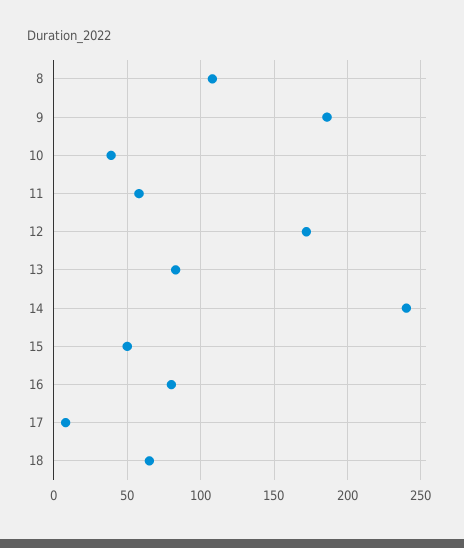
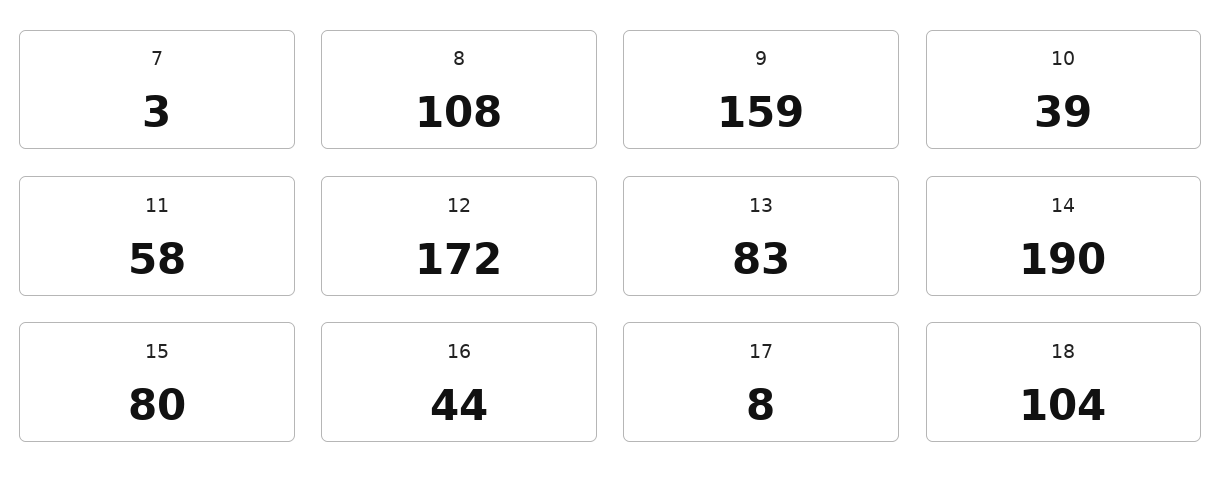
  {
    "8": 108,
-   "9": 185,
+   "9": 159,
    "10": 39,
    "11": 58,
    "12": 172,
    "13": 83,
-   "14": 240,
+   "14": 190,
-   "15": 50,
+   "15": 80,
-   "16": 80,
+   "16": 44,
    "17": 8,
-   "18": 65
+   "18": 104,
+   "7": 3
  }

